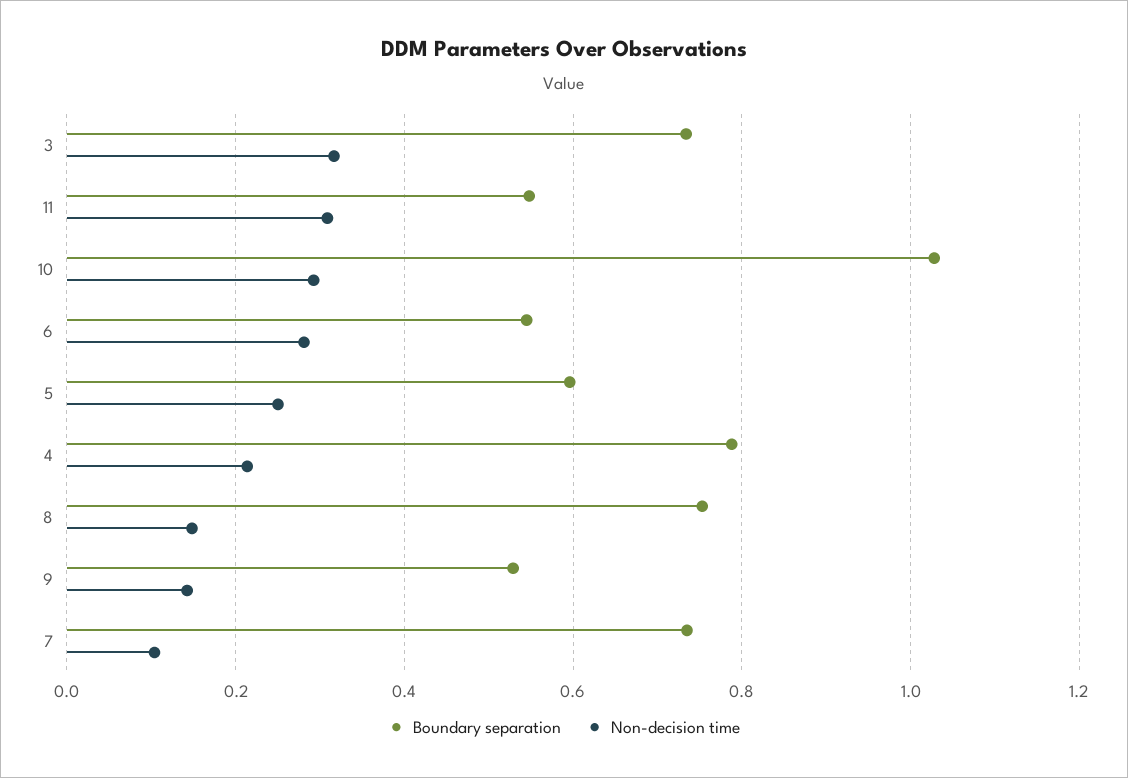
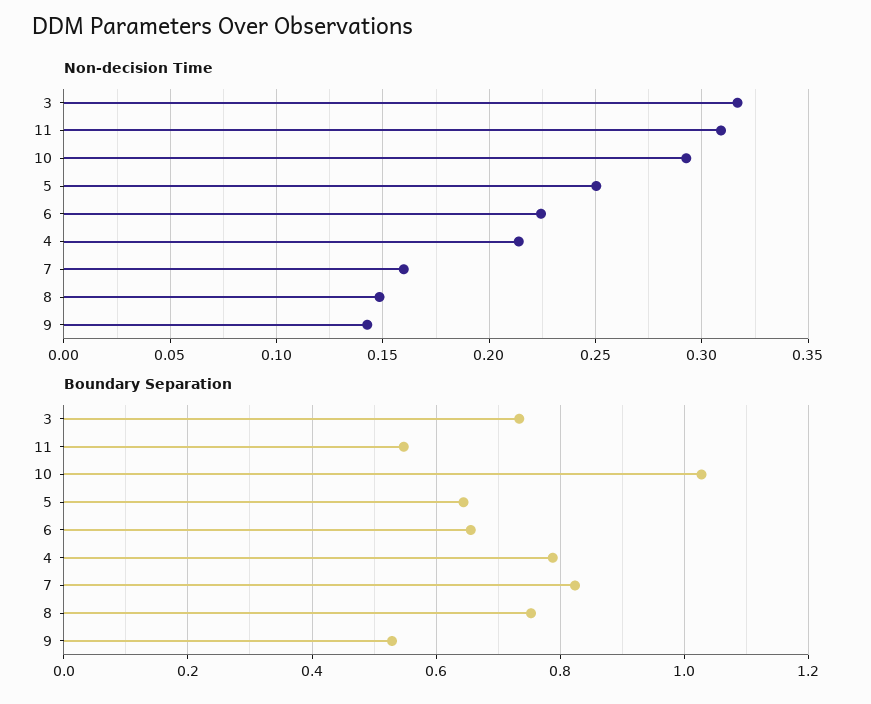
  {
    "Boundary separation": {
      "3": 0.74,
      "11": 0.54,
      "10": 1.02,
-     "6": 0.54,
+     "6": 0.66,
-     "5": 0.6,
+     "5": 0.64,
      "4": 0.78,
      "8": 0.76,
      "9": 0.52,
-     "7": 0.74
+     "7": 0.82
    },
    "Non-decision time": {
      "3": 0.315,
      "11": 0.31,
      "10": 0.295,
-     "6": 0.28,
+     "6": 0.225,
      "5": 0.25,
      "4": 0.215,
      "8": 0.15,
      "9": 0.145,
-     "7": 0.1
+     "7": 0.16
    }
  }

